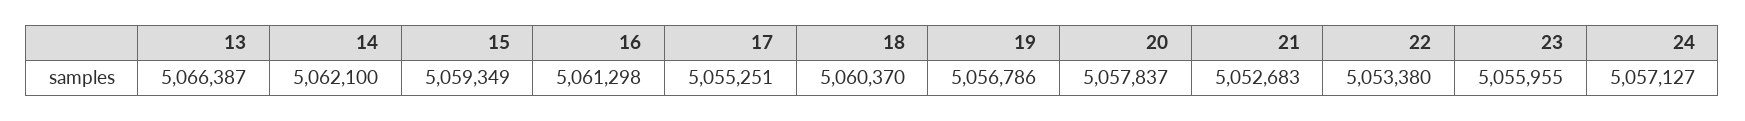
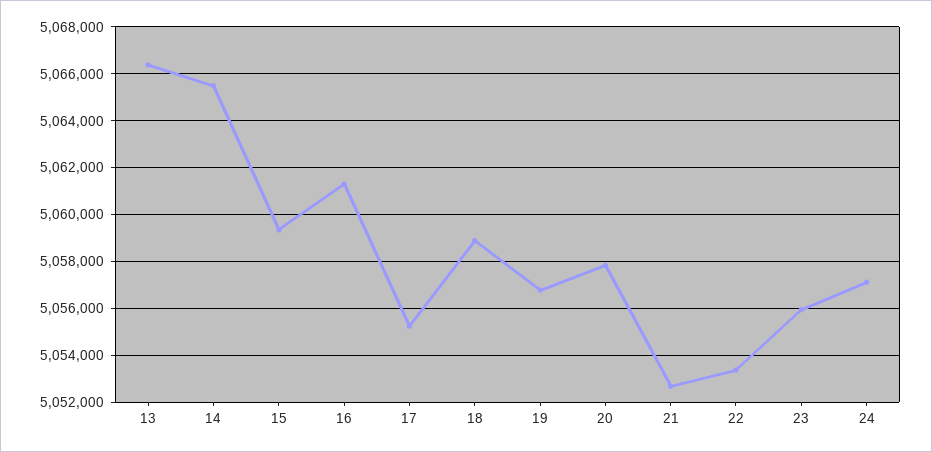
  {
    "13": 5066387,
-   "14": 5062100,
+   "14": 5065500,
    "15": 5059349,
    "16": 5061298,
    "17": 5055251,
-   "18": 5060370,
+   "18": 5059000,
    "19": 5056786,
    "20": 5057837,
    "21": 5052683,
    "22": 5053380,
    "23": 5055955,
    "24": 5057127
  }

